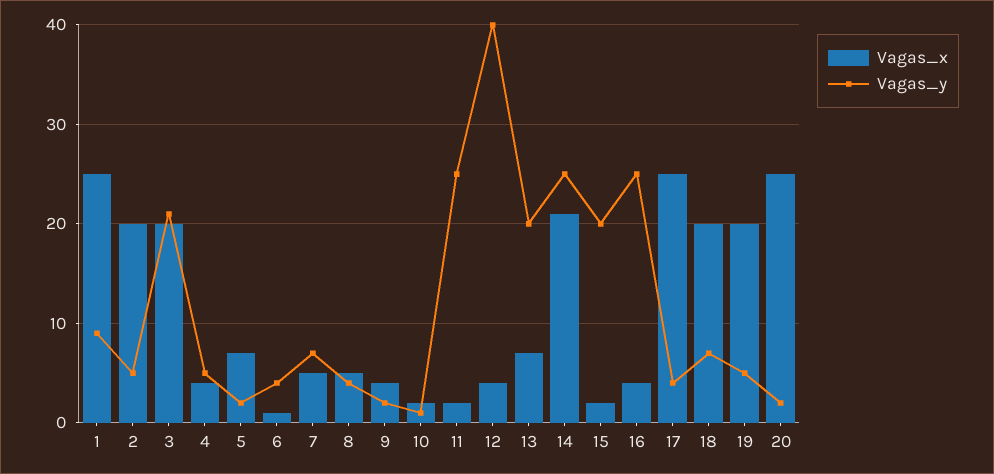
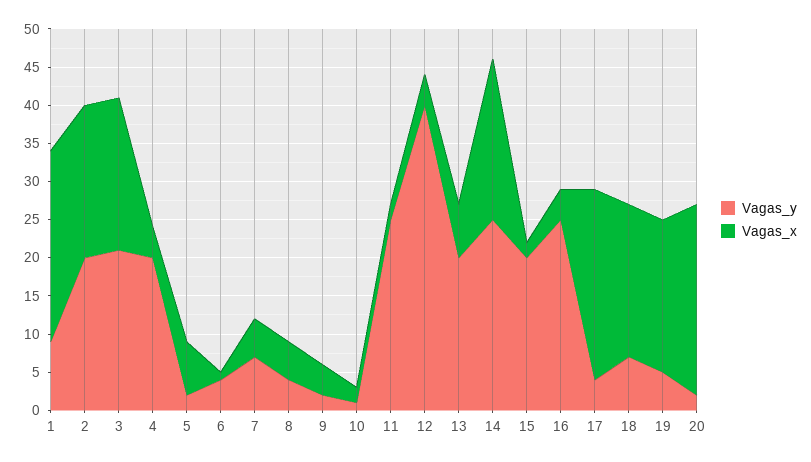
  {
    "Vagas_x": {
      "1": 25,
      "2": 20,
      "3": 20,
      "4": 4,
      "5": 7,
      "6": 1,
      "7": 5,
      "8": 5,
      "9": 4,
      "10": 2,
      "11": 2,
      "12": 4,
      "13": 7,
      "14": 21,
      "15": 2,
      "16": 4,
      "17": 25,
      "18": 20,
      "19": 20,
      "20": 25
    },
    "Vagas_y": {
      "1": 9,
-     "2": 5,
+     "2": 20,
      "3": 21,
-     "4": 5,
+     "4": 20,
      "5": 2,
      "6": 4,
      "7": 7,
      "8": 4,
      "9": 2,
      "10": 1,
      "11": 25,
      "12": 40,
      "13": 20,
      "14": 25,
      "15": 20,
      "16": 25,
      "17": 4,
      "18": 7,
      "19": 5,
      "20": 2
    }
  }

